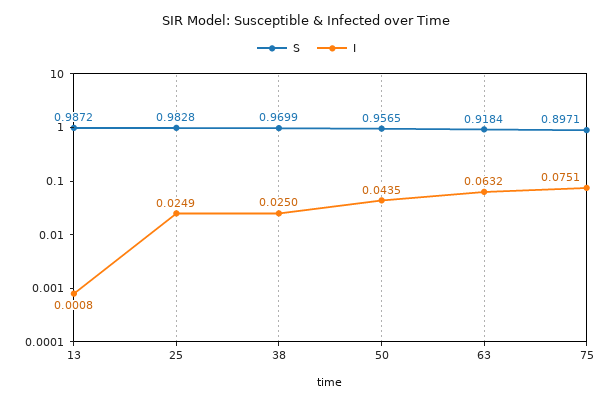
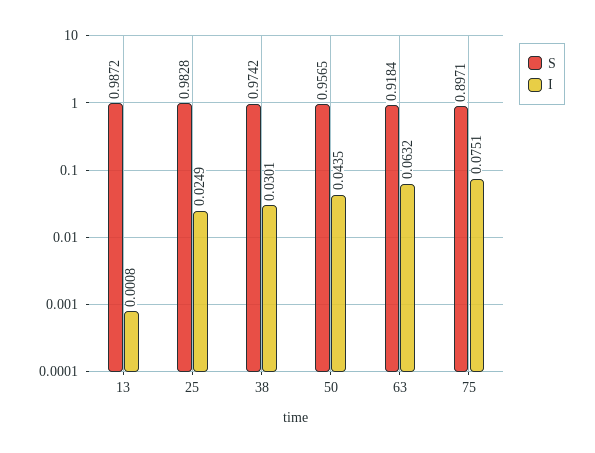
  {
    "S": {
      "13": 0.9872,
      "25": 0.9828,
-     "38": 0.9699,
+     "38": 0.9742,
      "50": 0.9565,
      "63": 0.9184,
      "75": 0.8971
    },
    "I": {
      "13": 0.0008,
      "25": 0.0249,
-     "38": 0.025,
+     "38": 0.0301,
      "50": 0.0435,
      "63": 0.0632,
      "75": 0.0751
    }
  }

